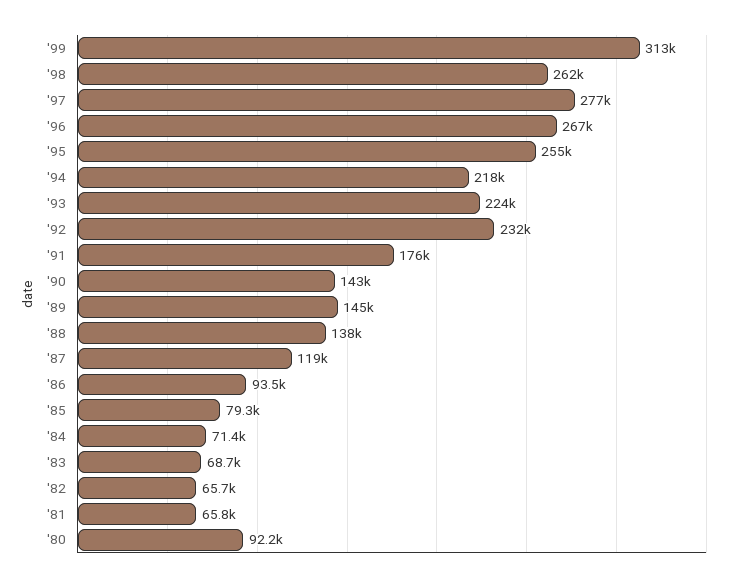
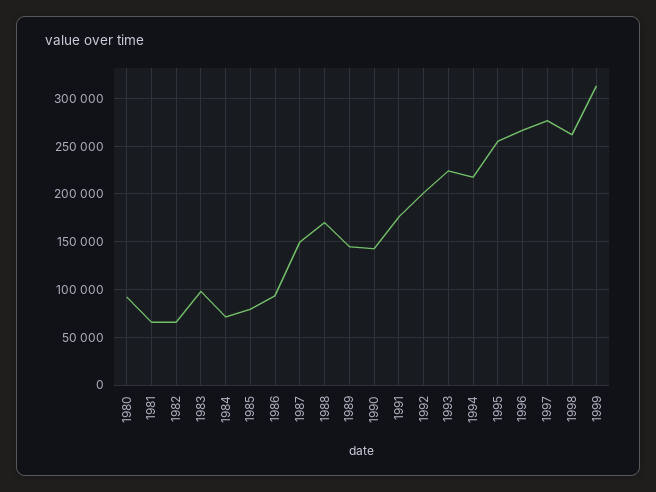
  {
    "'99": 313000,
    "'98": 262000,
    "'97": 277000,
    "'96": 267000,
    "'95": 255000,
    "'94": 218000,
    "'93": 224000,
-   "'92": 232000,
+   "'92": 200000,
    "'91": 176000,
    "'90": 143000,
    "'89": 145000,
-   "'88": 138000,
+   "'88": 170000,
-   "'87": 119000,
+   "'87": 150000,
    "'86": 93500,
    "'85": 79300,
    "'84": 71400,
-   "'83": 68700,
+   "'83": 100000,
    "'82": 65700,
    "'81": 65800,
    "'80": 92200
  }

